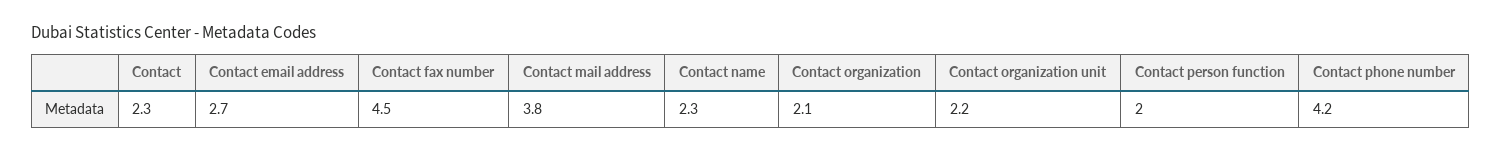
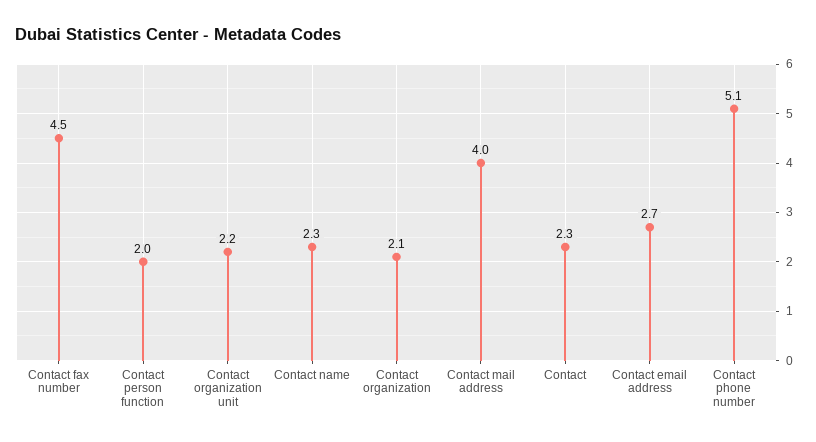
  {
    "Contact": 2.3,
    "Contact email address": 2.7,
    "Contact fax number": 4.5,
-   "Contact mail address": 3.8,
+   "Contact mail address": 4,
    "Contact name": 2.3,
    "Contact organization": 2.1,
    "Contact organization unit": 2.2,
    "Contact person function": 2,
-   "Contact phone number": 4.2
+   "Contact phone number": 5.1
  }

